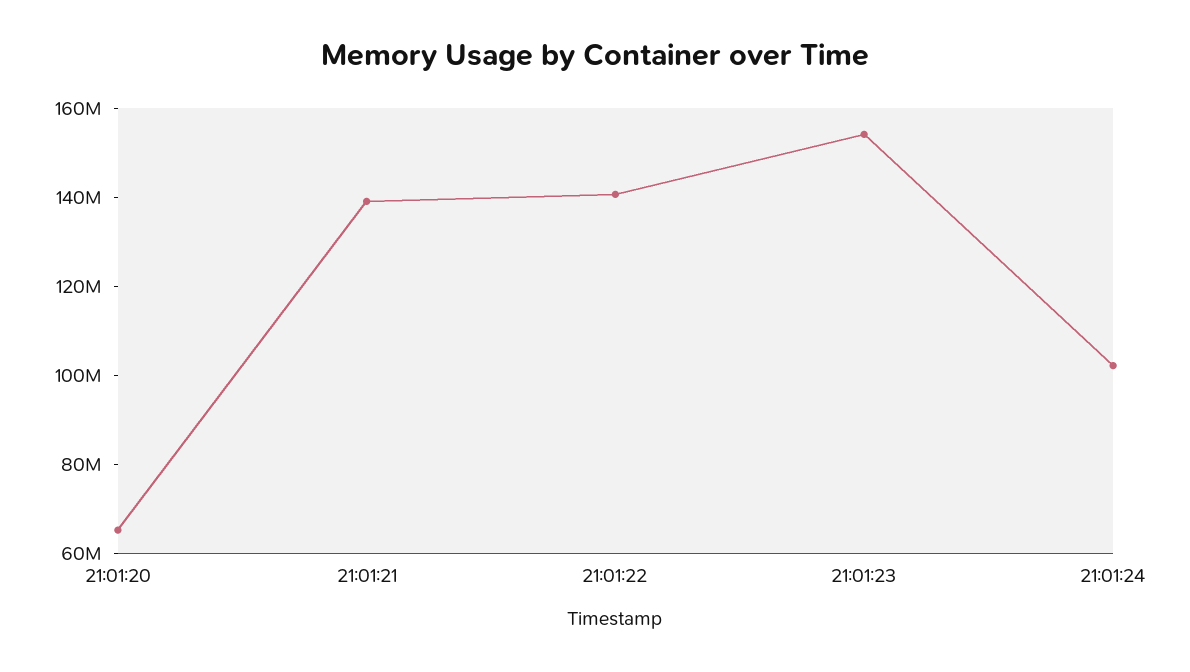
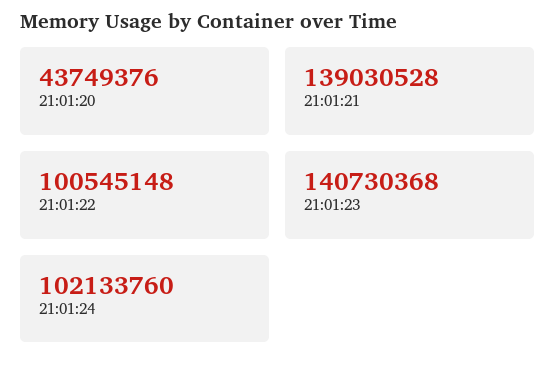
  {
-   "21:01:20": 65000000,
+   "21:01:20": 43749376,
    "21:01:21": 139030528,
-   "21:01:22": 140000000,
+   "21:01:22": 100545148,
-   "21:01:23": 155000000,
+   "21:01:23": 140730368,
    "21:01:24": 102133760
  }

